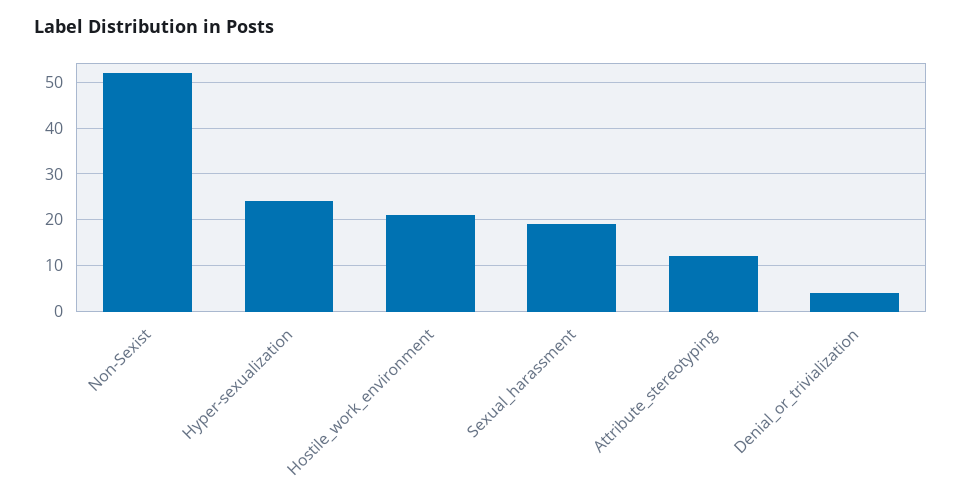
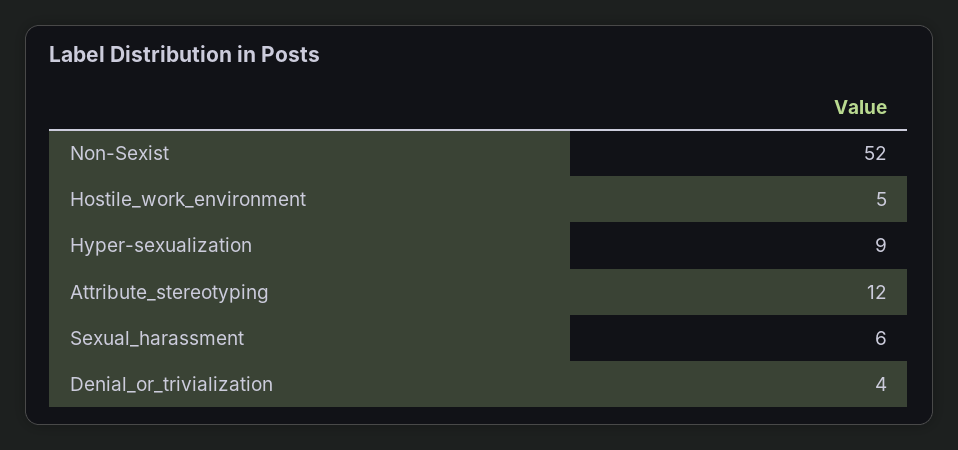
  {
    "Non-Sexist": 52,
-   "Hyper-sexualization": 25,
+   "Hyper-sexualization": 9,
-   "Hostile_work_environment": 20,
+   "Hostile_work_environment": 5,
-   "Sexual_harassment": 20,
+   "Sexual_harassment": 6,
    "Attribute_stereotyping": 12,
    "Denial_or_trivialization": 4
  }

